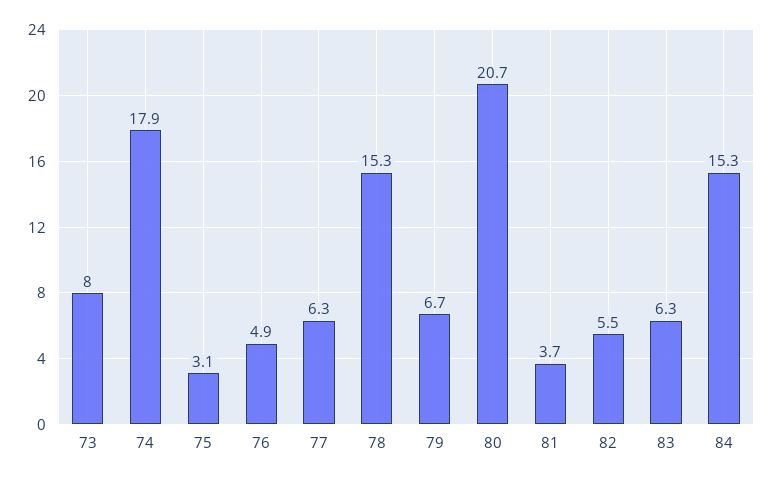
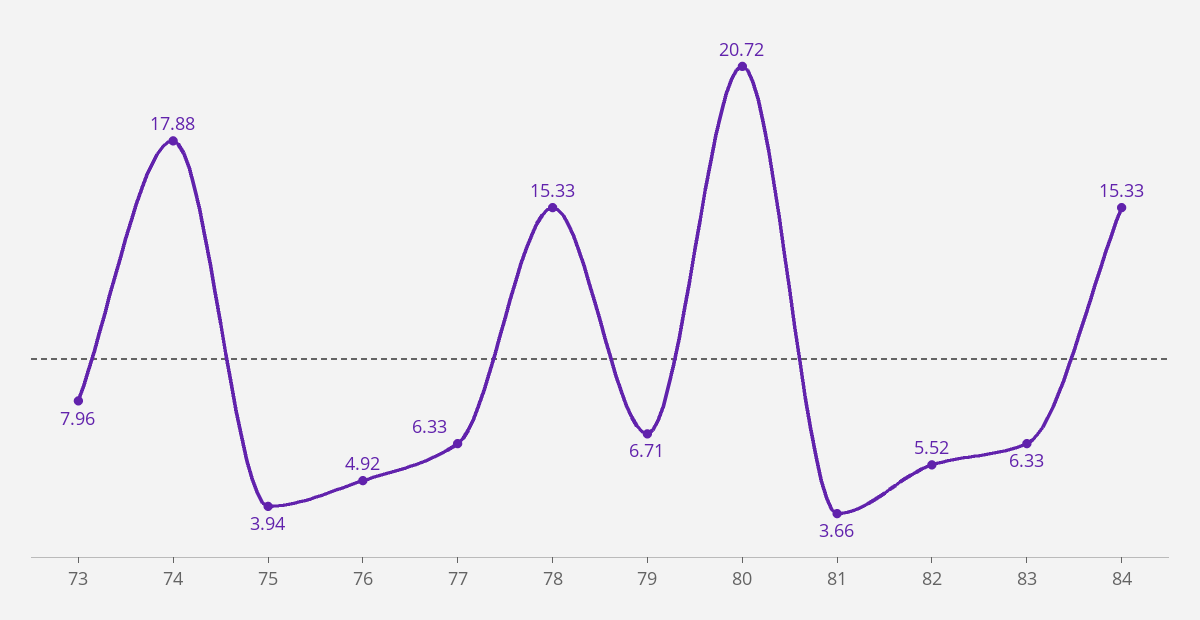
  {
    "73": 7.96,
    "74": 17.88,
-   "75": 3.1,
+   "75": 3.94,
    "76": 4.92,
    "77": 6.33,
    "78": 15.33,
    "79": 6.71,
    "80": 20.72,
    "81": 3.66,
    "82": 5.52,
    "83": 6.33,
    "84": 15.33
  }

